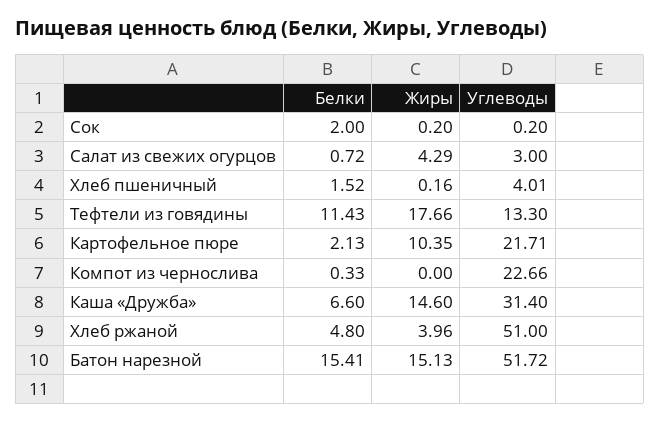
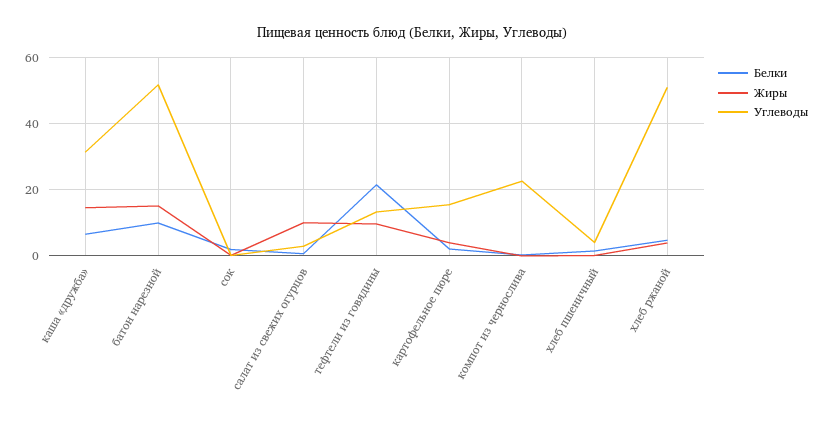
  {
    "Белки": {
      "Сок": 2,
      "Салат из свежих огурцов": 0.72,
      "Хлеб пшеничный": 1.52,
-     "Тефтели из говядины": 11.43,
+     "Тефтели из говядины": 22,
      "Картофельное пюре": 2.13,
      "Компот из чернослива": 0.33,
      "Каша «Дружба»": 6.6,
      "Хлеб ржаной": 4.8,
-     "Батон нарезной": 15.41
+     "Батон нарезной": 10
    },
    "Жиры": {
      "Сок": 0.2,
-     "Салат из свежих огурцов": 4.29,
+     "Салат из свежих огурцов": 10,
      "Хлеб пшеничный": 0.16,
-     "Тефтели из говядины": 17.66,
+     "Тефтели из говядины": 10,
-     "Картофельное пюре": 10.35,
+     "Картофельное пюре": 4,
      "Компот из чернослива": 0,
      "Каша «Дружба»": 14.6,
      "Хлеб ржаной": 3.96,
      "Батон нарезной": 15.13
    },
    "Углеводы": {
      "Сок": 0.2,
      "Салат из свежих огурцов": 3,
      "Хлеб пшеничный": 4.01,
      "Тефтели из говядины": 13.3,
-     "Картофельное пюре": 21.71,
+     "Картофельное пюре": 16,
      "Компот из чернослива": 22.66,
      "Каша «Дружба»": 31.4,
      "Хлеб ржаной": 51,
      "Батон нарезной": 51.72
    }
  }

